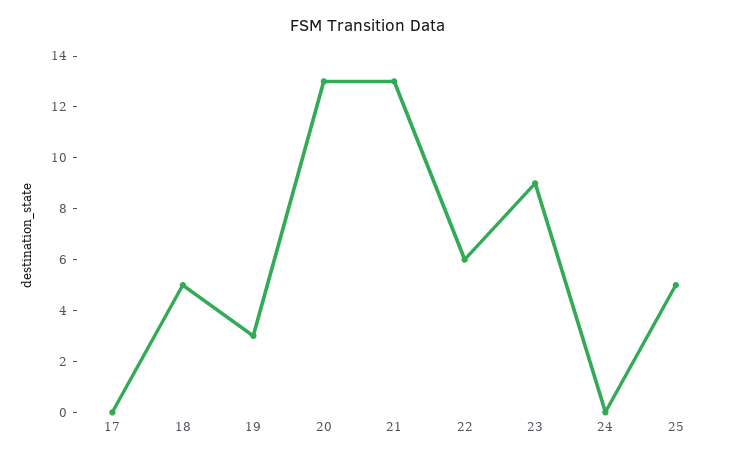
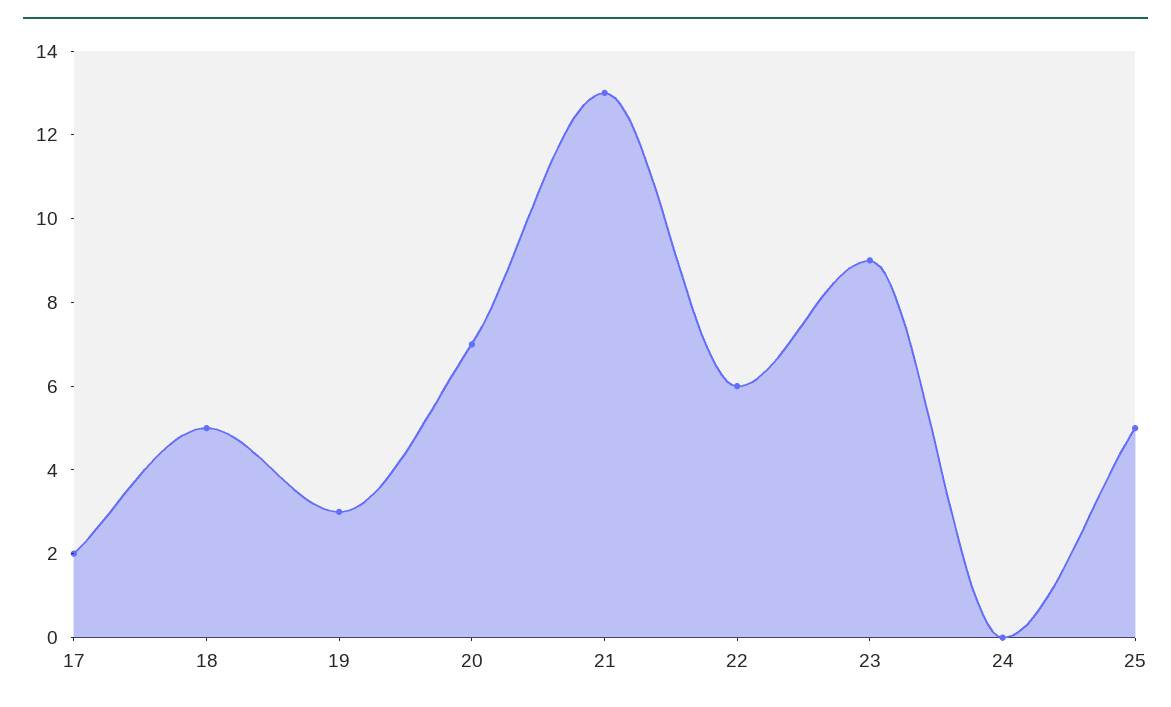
  {
-   "17": 0,
+   "17": 2,
    "18": 5,
    "19": 3,
-   "20": 13,
+   "20": 7,
    "21": 13,
    "22": 6,
    "23": 9,
    "24": 0,
    "25": 5
  }

